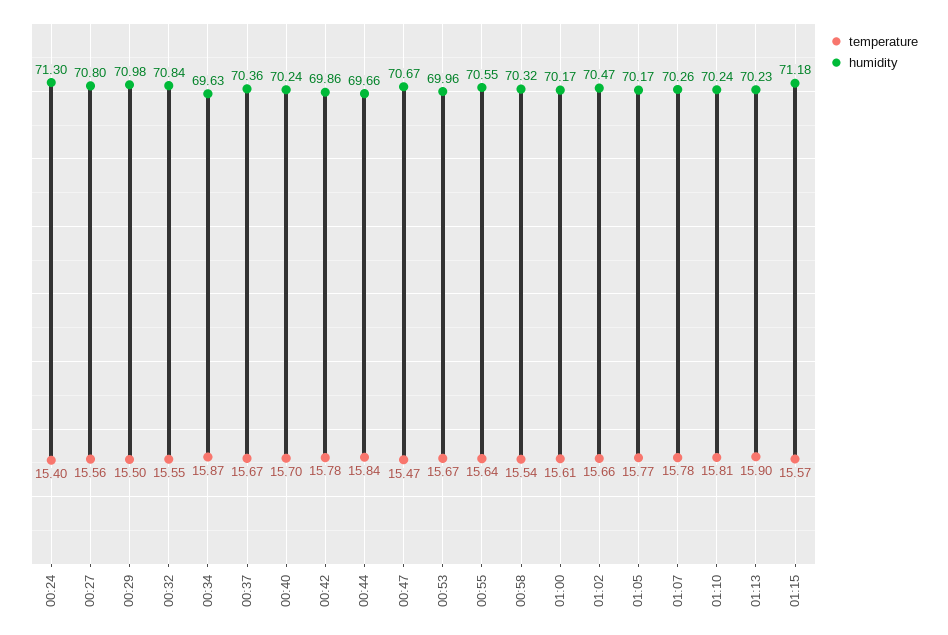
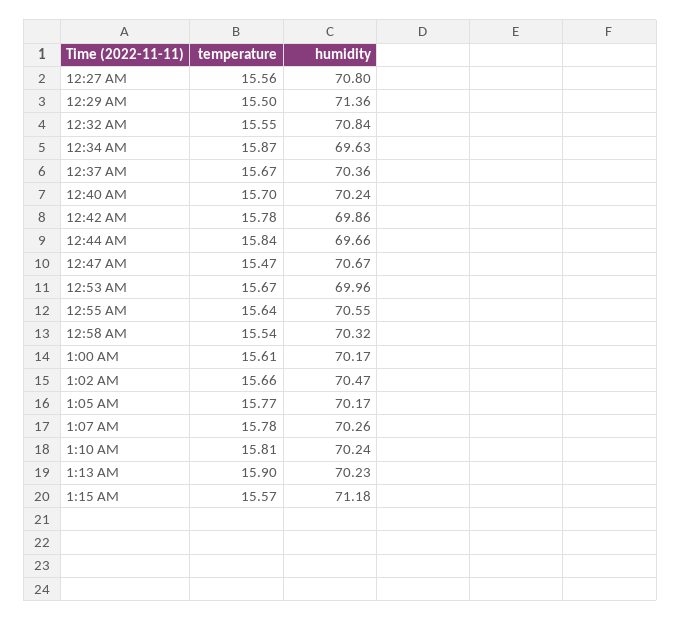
  {
    "temperature": {
-     "00:24": 15.4,
      "00:27": 15.56,
      "00:29": 15.5,
      "00:32": 15.55,
      "00:34": 15.87,
      "00:37": 15.67,
      "00:40": 15.7,
      "00:42": 15.78,
      "00:44": 15.84,
      "00:47": 15.47,
      "00:53": 15.67,
      "00:55": 15.64,
      "00:58": 15.54,
      "01:00": 15.61,
      "01:02": 15.66,
      "01:05": 15.77,
      "01:07": 15.78,
      "01:10": 15.81,
      "01:13": 15.9,
      "01:15": 15.57
    },
    "humidity": {
-     "00:24": 71.3,
      "00:27": 70.8,
-     "00:29": 70.98,
+     "00:29": 71.36,
      "00:32": 70.84,
      "00:34": 69.63,
      "00:37": 70.36,
      "00:40": 70.24,
      "00:42": 69.86,
      "00:44": 69.66,
      "00:47": 70.67,
      "00:53": 69.96,
      "00:55": 70.55,
      "00:58": 70.32,
      "01:00": 70.17,
      "01:02": 70.47,
      "01:05": 70.17,
      "01:07": 70.26,
      "01:10": 70.24,
      "01:13": 70.23,
      "01:15": 71.18
    }
  }

